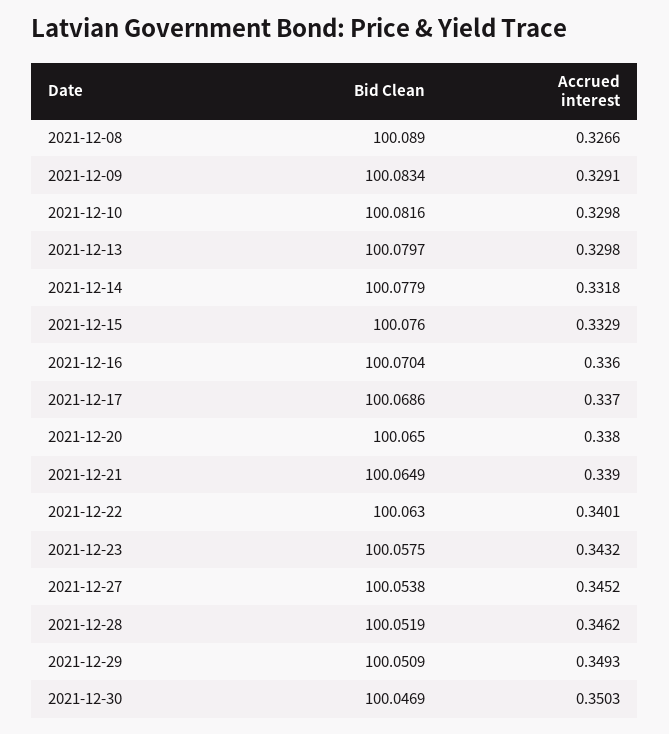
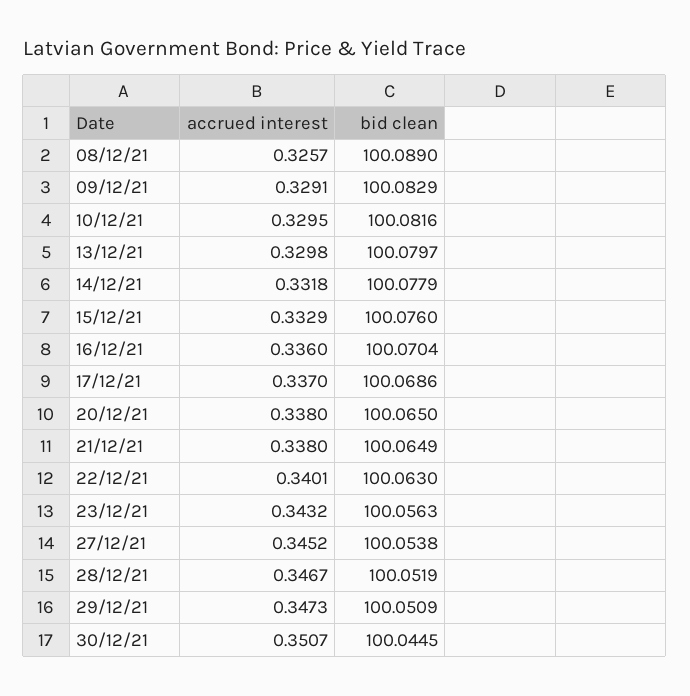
  {
    "Bid Clean": {
      "2021-12-08": 100.089,
-     "2021-12-09": 100.0834,
+     "2021-12-09": 100.0829,
      "2021-12-10": 100.0816,
      "2021-12-13": 100.0797,
      "2021-12-14": 100.0779,
      "2021-12-15": 100.076,
      "2021-12-16": 100.0704,
      "2021-12-17": 100.0686,
      "2021-12-20": 100.065,
      "2021-12-21": 100.0649,
      "2021-12-22": 100.063,
-     "2021-12-23": 100.0575,
+     "2021-12-23": 100.0563,
      "2021-12-27": 100.0538,
      "2021-12-28": 100.0519,
      "2021-12-29": 100.0509,
-     "2021-12-30": 100.0469
+     "2021-12-30": 100.0445
    },
    "Accrued interest": {
-     "2021-12-08": 0.3266,
+     "2021-12-08": 0.3257,
      "2021-12-09": 0.3291,
-     "2021-12-10": 0.3298,
+     "2021-12-10": 0.3295,
      "2021-12-13": 0.3298,
      "2021-12-14": 0.3318,
      "2021-12-15": 0.3329,
      "2021-12-16": 0.336,
      "2021-12-17": 0.337,
      "2021-12-20": 0.338,
-     "2021-12-21": 0.339,
+     "2021-12-21": 0.338,
      "2021-12-22": 0.3401,
      "2021-12-23": 0.3432,
      "2021-12-27": 0.3452,
-     "2021-12-28": 0.3462,
+     "2021-12-28": 0.3467,
-     "2021-12-29": 0.3493,
+     "2021-12-29": 0.3473,
-     "2021-12-30": 0.3503
+     "2021-12-30": 0.3507
    }
  }

